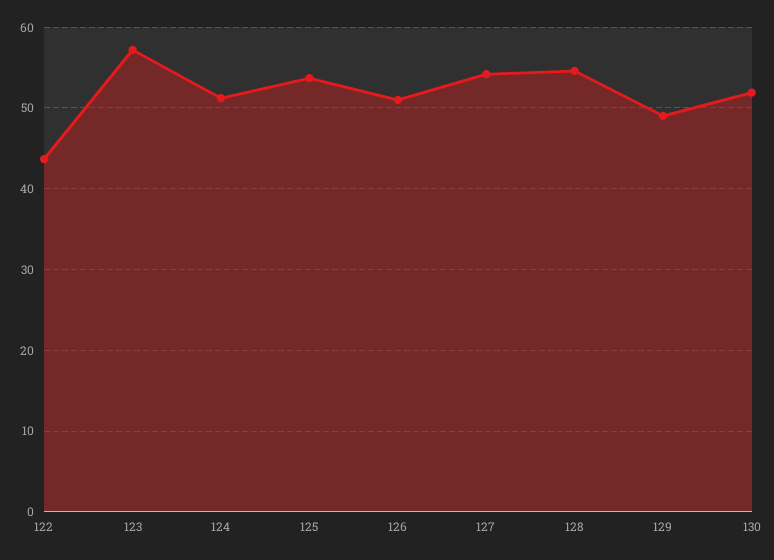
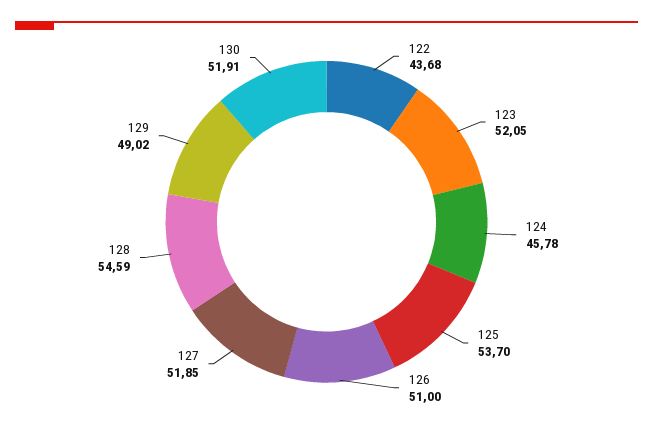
  {
    "122": 43.68,
-   "123": 57,
+   "123": 52.05,
-   "124": 51,
+   "124": 45.78,
    "125": 53.7,
    "126": 51,
-   "127": 54,
+   "127": 51.85,
    "128": 54.59,
    "129": 49.02,
    "130": 51.91
  }

